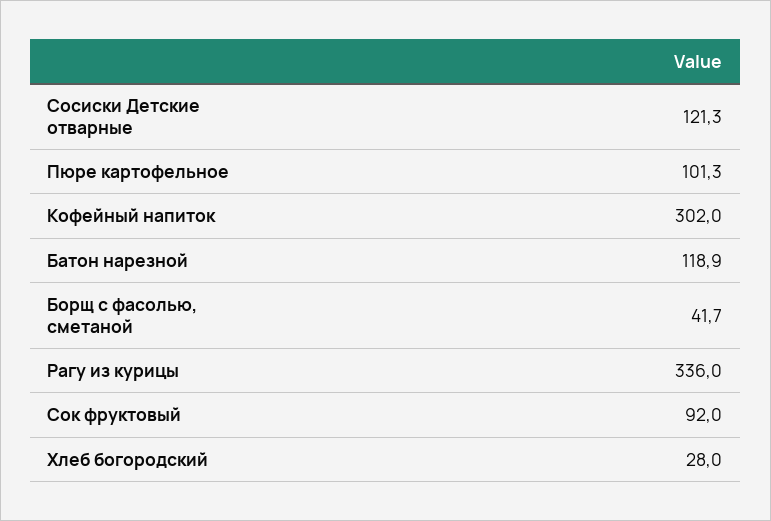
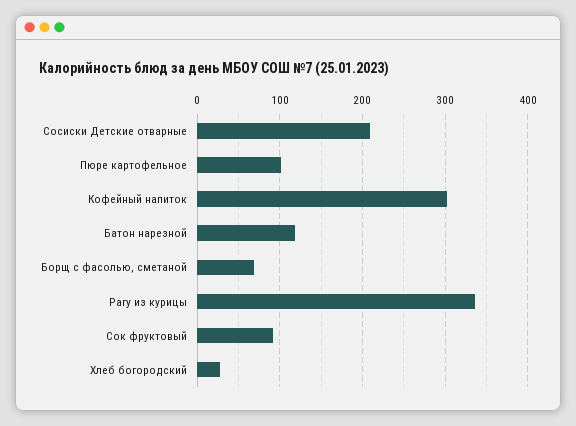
  {
-   "Сосиски Детские отварные": 121.3,
+   "Сосиски Детские отварные": 210,
    "Пюре картофельное": 101.3,
    "Кофейный напиток": 302,
    "Батон нарезной": 118.9,
-   "Борщ с фасолью, сметаной": 41.7,
+   "Борщ с фасолью, сметаной": 70,
    "Рагу из курицы": 336,
    "Сок фруктовый": 92,
    "Хлеб богородский": 28
  }

